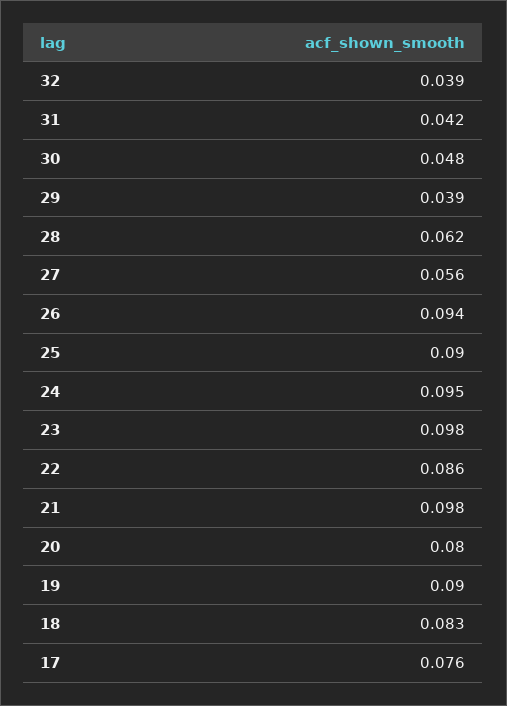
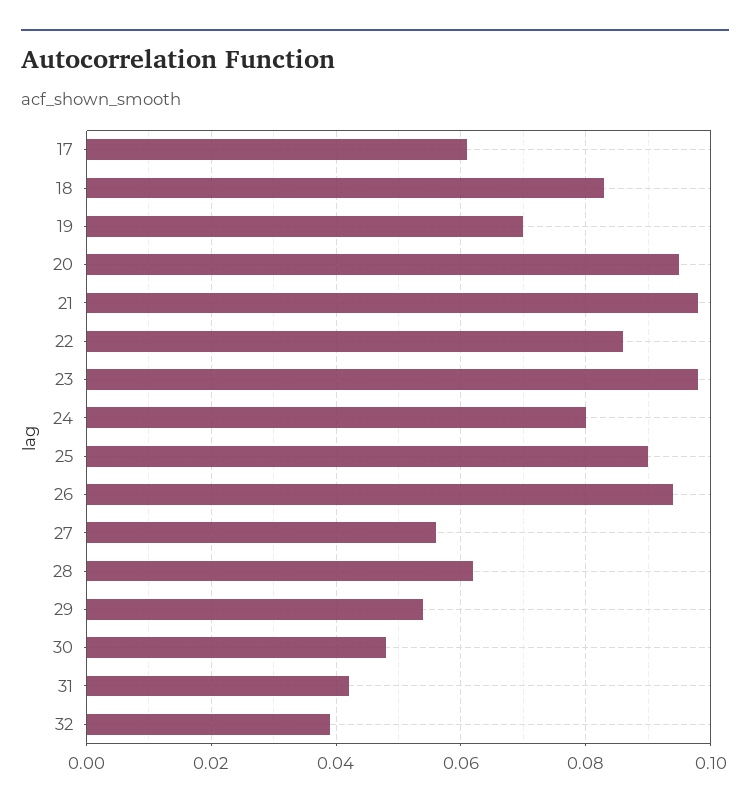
  {
    "32": 0.039,
    "31": 0.042,
    "30": 0.048,
-   "29": 0.039,
+   "29": 0.055,
    "28": 0.062,
    "27": 0.056,
    "26": 0.094,
    "25": 0.09,
-   "24": 0.095,
+   "24": 0.08,
    "23": 0.098,
    "22": 0.086,
    "21": 0.098,
-   "20": 0.08,
+   "20": 0.095,
-   "19": 0.09,
+   "19": 0.07,
    "18": 0.083,
-   "17": 0.076
+   "17": 0.06
  }

